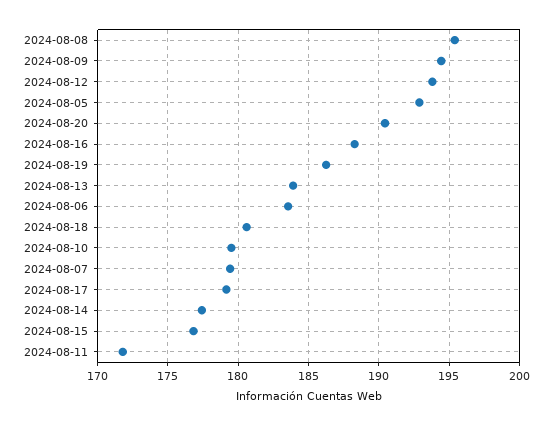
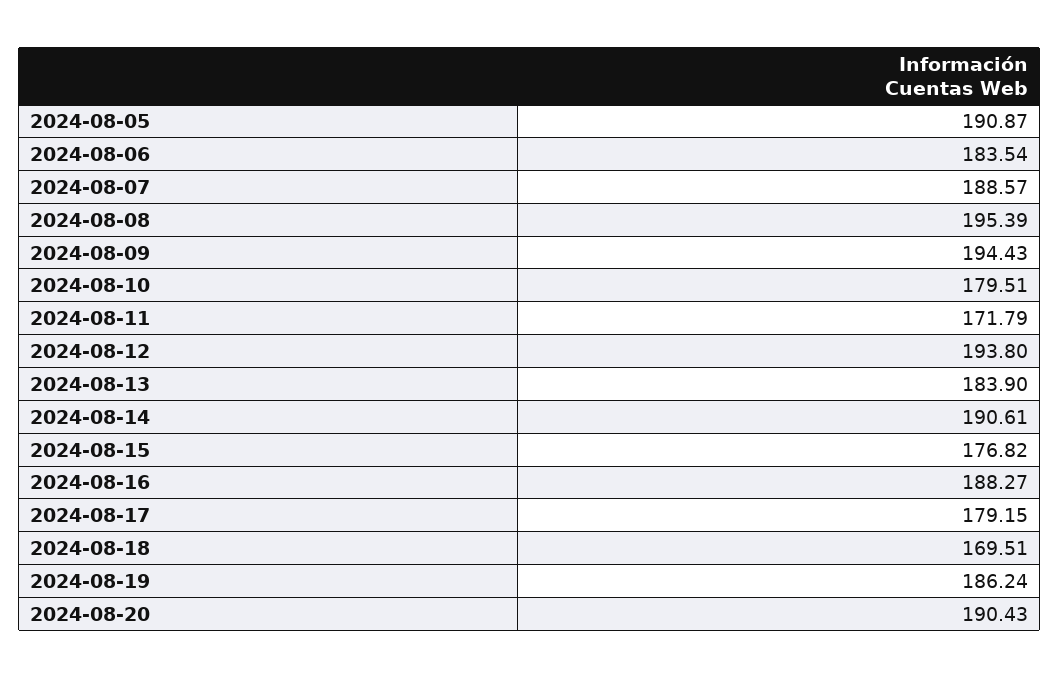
  {
    "2024-08-08": 195.39,
    "2024-08-09": 194.43,
    "2024-08-12": 193.8,
-   "2024-08-05": 193,
+   "2024-08-05": 190.87,
    "2024-08-20": 190.43,
    "2024-08-16": 188.27,
    "2024-08-19": 186.24,
    "2024-08-13": 183.9,
    "2024-08-06": 183.54,
-   "2024-08-18": 180.5,
+   "2024-08-18": 169.51,
    "2024-08-10": 179.51,
-   "2024-08-07": 179.5,
+   "2024-08-07": 188.57,
    "2024-08-17": 179.15,
-   "2024-08-14": 177.5,
+   "2024-08-14": 190.61,
    "2024-08-15": 176.82,
    "2024-08-11": 171.79
  }

